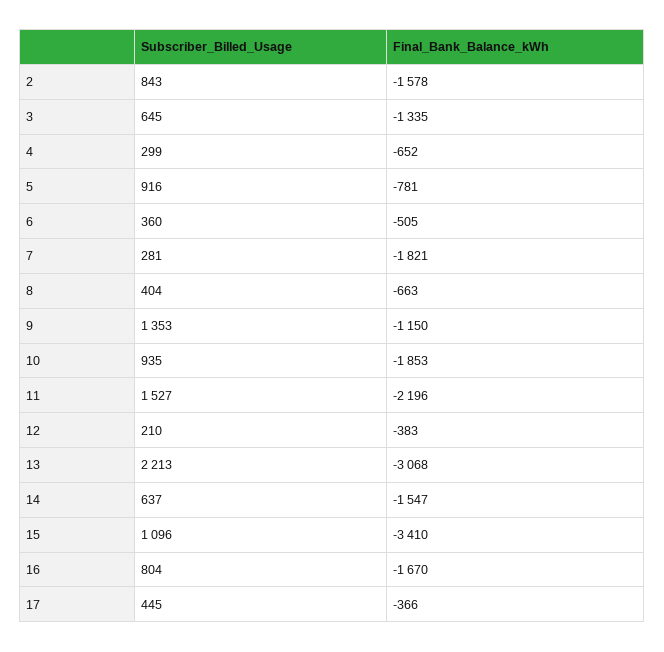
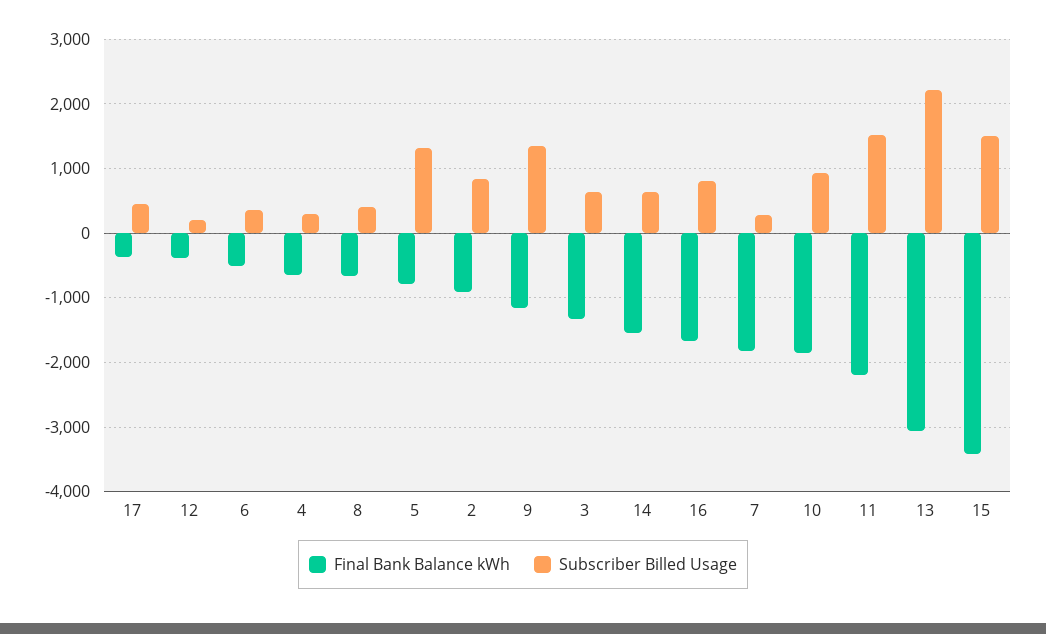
  {
    "Subscriber_Billed_Usage": {
      "2": 843,
      "3": 645,
      "4": 299,
-     "5": 916,
+     "5": 1300,
      "6": 360,
      "7": 281,
      "8": 404,
      "9": 1353,
      "10": 935,
      "11": 1527,
      "12": 210,
      "13": 2213,
      "14": 637,
-     "15": 1096,
+     "15": 1500,
      "16": 804,
      "17": 445
    },
    "Final_Bank_Balance_kWh": {
-     "2": -1578,
+     "2": -900,
      "3": -1335,
      "4": -652,
      "5": -781,
      "6": -505,
      "7": -1821,
      "8": -663,
      "9": -1150,
      "10": -1853,
      "11": -2196,
      "12": -383,
      "13": -3068,
      "14": -1547,
      "15": -3410,
      "16": -1670,
      "17": -366
    }
  }

